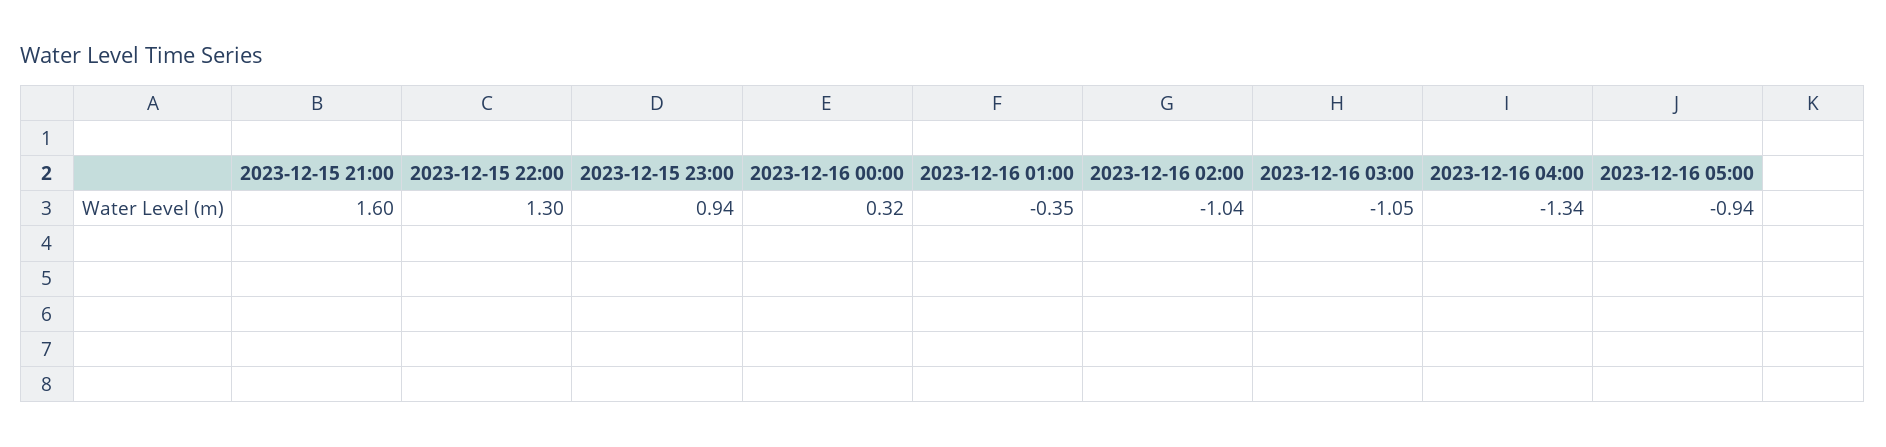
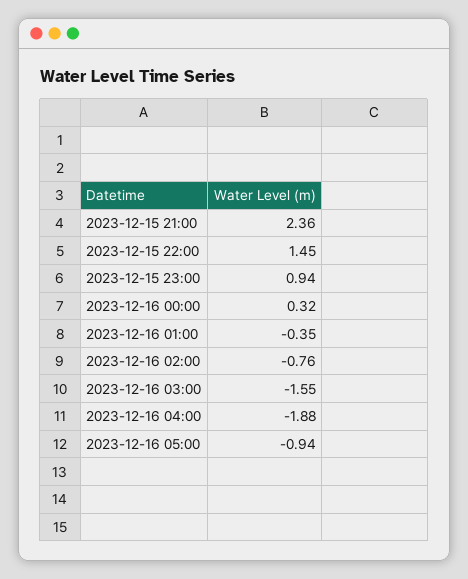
  {
-   "2023-12-15 21:00": 1.6,
+   "2023-12-15 21:00": 2.36,
-   "2023-12-15 22:00": 1.3,
+   "2023-12-15 22:00": 1.45,
    "2023-12-15 23:00": 0.94,
    "2023-12-16 00:00": 0.32,
    "2023-12-16 01:00": -0.35,
-   "2023-12-16 02:00": -1.04,
+   "2023-12-16 02:00": -0.76,
-   "2023-12-16 03:00": -1.05,
+   "2023-12-16 03:00": -1.55,
-   "2023-12-16 04:00": -1.34,
+   "2023-12-16 04:00": -1.88,
    "2023-12-16 05:00": -0.94
  }

